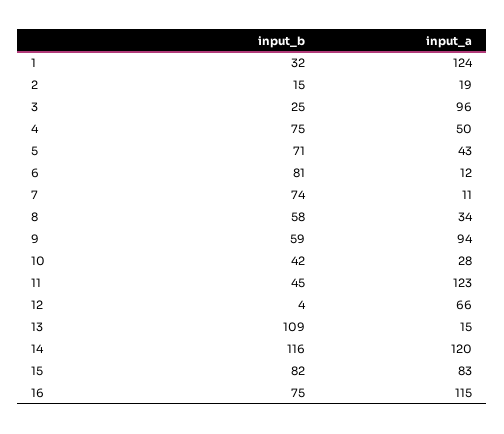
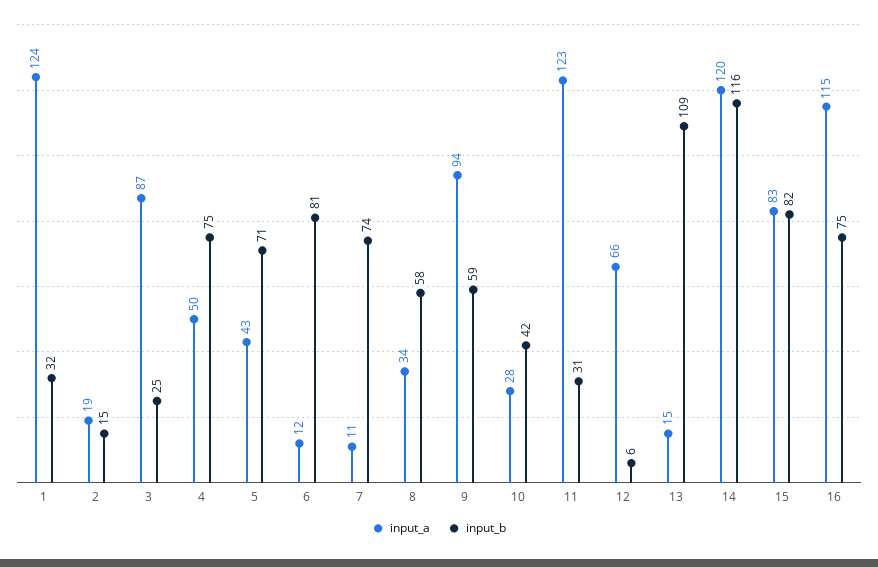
  {
    "input_b": {
      "1": 32,
      "2": 15,
      "3": 25,
      "4": 75,
      "5": 71,
      "6": 81,
      "7": 74,
      "8": 58,
      "9": 59,
      "10": 42,
-     "11": 45,
+     "11": 31,
-     "12": 4,
+     "12": 6,
      "13": 109,
      "14": 116,
      "15": 82,
      "16": 75
    },
    "input_a": {
      "1": 124,
      "2": 19,
-     "3": 96,
+     "3": 87,
      "4": 50,
      "5": 43,
      "6": 12,
      "7": 11,
      "8": 34,
      "9": 94,
      "10": 28,
      "11": 123,
      "12": 66,
      "13": 15,
      "14": 120,
      "15": 83,
      "16": 115
    }
  }

